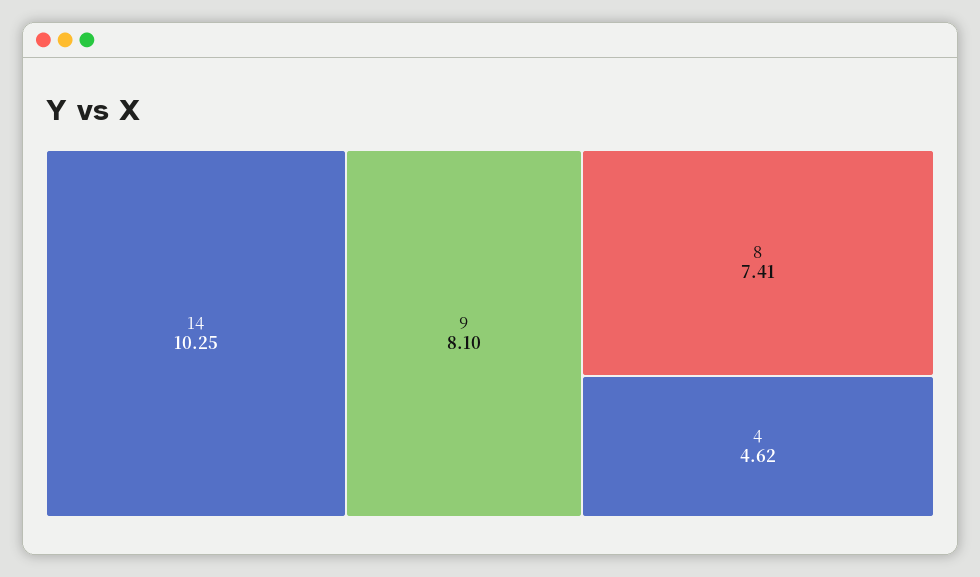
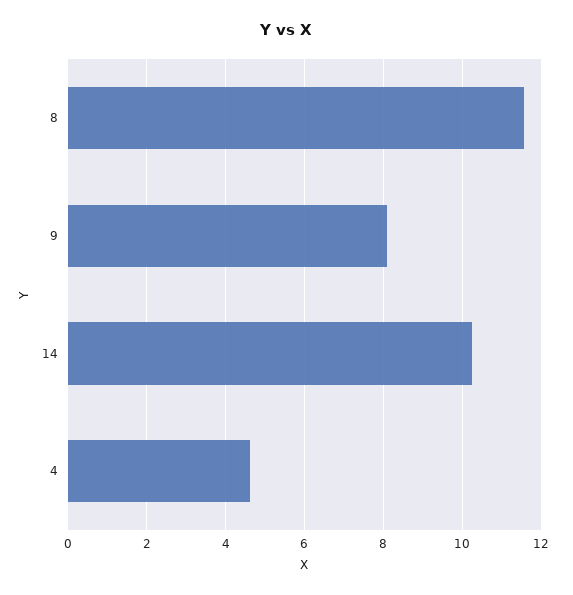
  {
    "14": 10.25,
    "9": 8.1,
-   "8": 7.41,
+   "8": 11.6,
    "4": 4.62
  }

